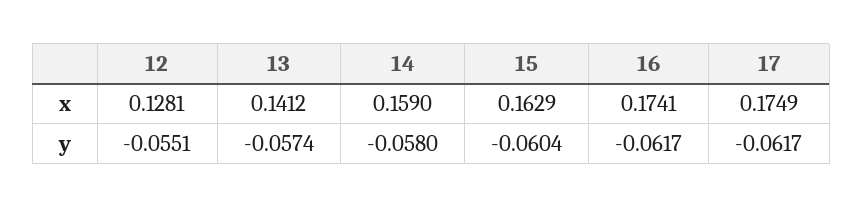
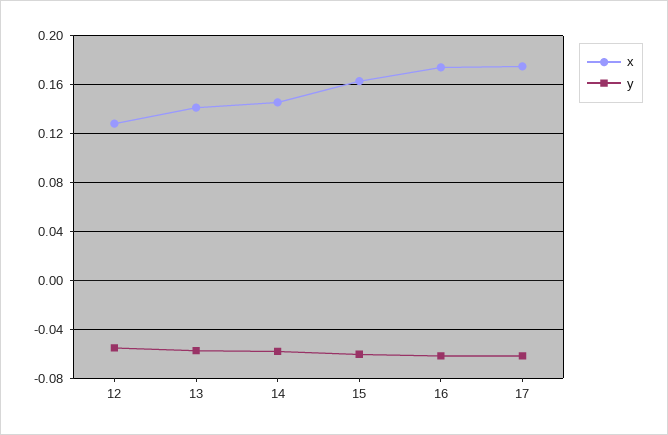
  {
    "x": {
      "12": 0.1281,
      "13": 0.1412,
-     "14": 0.159,
+     "14": 0.145,
      "15": 0.1629,
      "16": 0.1741,
      "17": 0.1749
    },
    "y": {
      "12": -0.0551,
      "13": -0.0574,
      "14": -0.058,
      "15": -0.0604,
      "16": -0.0617,
      "17": -0.0617
    }
  }

